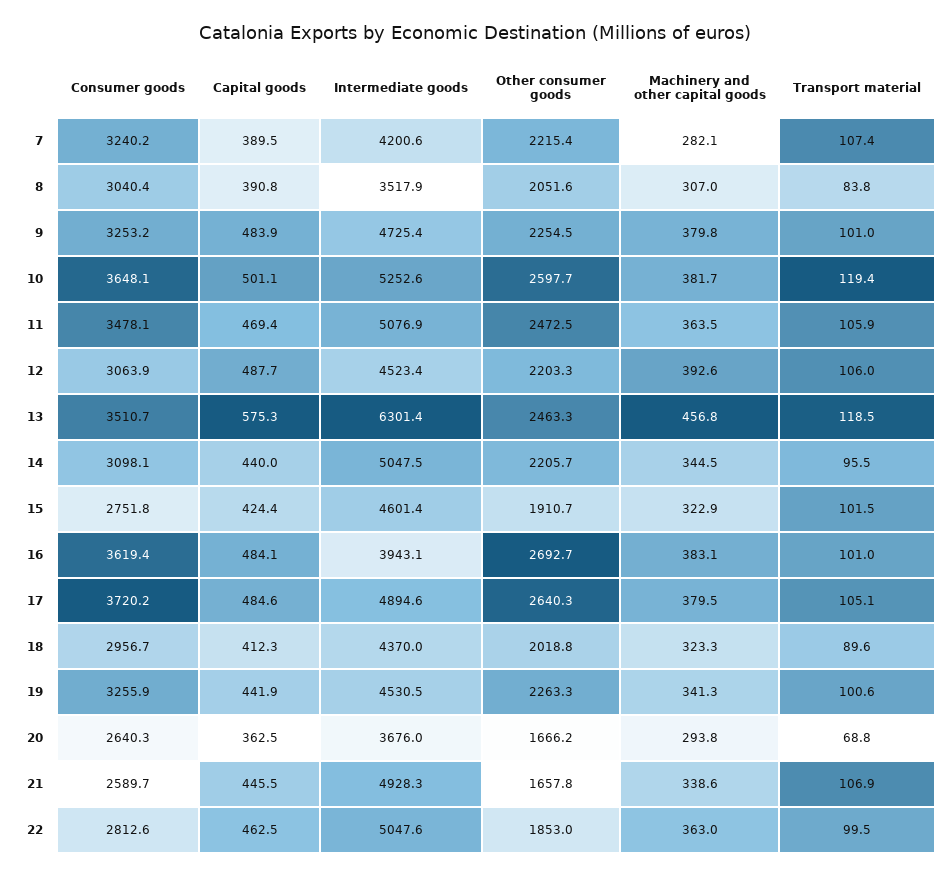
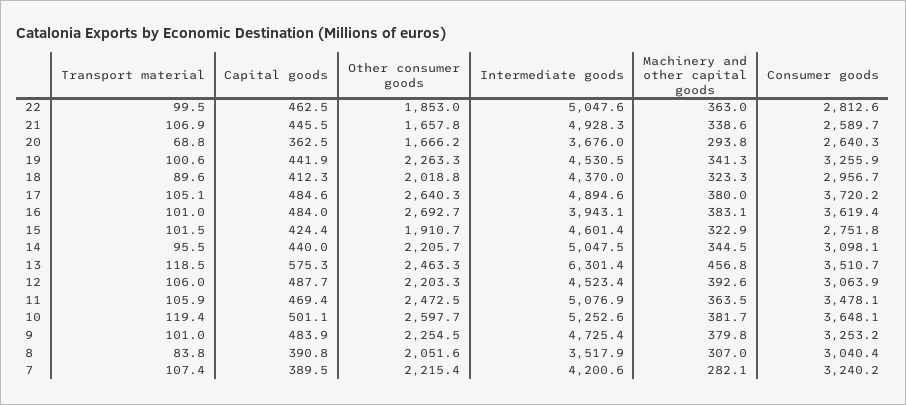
  {
    "Consumer goods": {
      "7": 3240.2,
      "8": 3040.4,
      "9": 3253.2,
      "10": 3648.1,
      "11": 3478.1,
      "12": 3063.9,
      "13": 3510.7,
      "14": 3098.1,
      "15": 2751.8,
      "16": 3619.4,
      "17": 3720.2,
      "18": 2956.7,
      "19": 3255.9,
      "20": 2640.3,
      "21": 2589.7,
      "22": 2812.6
    },
    "Capital goods": {
      "7": 389.5,
      "8": 390.8,
      "9": 483.9,
      "10": 501.1,
      "11": 469.4,
      "12": 487.7,
      "13": 575.3,
      "14": 440,
      "15": 424.4,
-     "16": 484.1,
+     "16": 484,
      "17": 484.6,
      "18": 412.3,
      "19": 441.9,
      "20": 362.5,
      "21": 445.5,
      "22": 462.5
    },
    "Intermediate goods": {
      "7": 4200.6,
      "8": 3517.9,
      "9": 4725.4,
      "10": 5252.6,
      "11": 5076.9,
      "12": 4523.4,
      "13": 6301.4,
      "14": 5047.5,
      "15": 4601.4,
      "16": 3943.1,
      "17": 4894.6,
      "18": 4370,
      "19": 4530.5,
      "20": 3676,
      "21": 4928.3,
      "22": 5047.6
    },
    "Other consumer goods": {
      "7": 2215.4,
      "8": 2051.6,
      "9": 2254.5,
      "10": 2597.7,
      "11": 2472.5,
      "12": 2203.3,
      "13": 2463.3,
      "14": 2205.7,
      "15": 1910.7,
      "16": 2692.7,
      "17": 2640.3,
      "18": 2018.8,
      "19": 2263.3,
      "20": 1666.2,
      "21": 1657.8,
      "22": 1853
    },
    "Machinery and other capital goods": {
      "7": 282.1,
      "8": 307,
      "9": 379.8,
      "10": 381.7,
      "11": 363.5,
      "12": 392.6,
      "13": 456.8,
      "14": 344.5,
      "15": 322.9,
      "16": 383.1,
-     "17": 379.5,
+     "17": 380,
      "18": 323.3,
      "19": 341.3,
      "20": 293.8,
      "21": 338.6,
      "22": 363
    },
    "Transport material": {
      "7": 107.4,
      "8": 83.8,
      "9": 101,
      "10": 119.4,
      "11": 105.9,
      "12": 106,
      "13": 118.5,
      "14": 95.5,
      "15": 101.5,
      "16": 101,
      "17": 105.1,
      "18": 89.6,
      "19": 100.6,
      "20": 68.8,
      "21": 106.9,
      "22": 99.5
    }
  }

